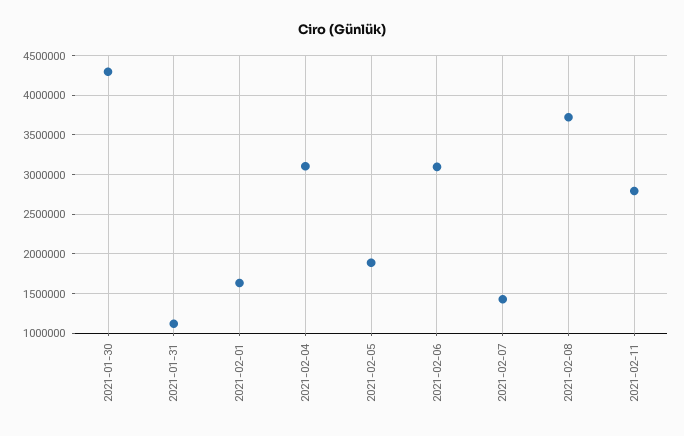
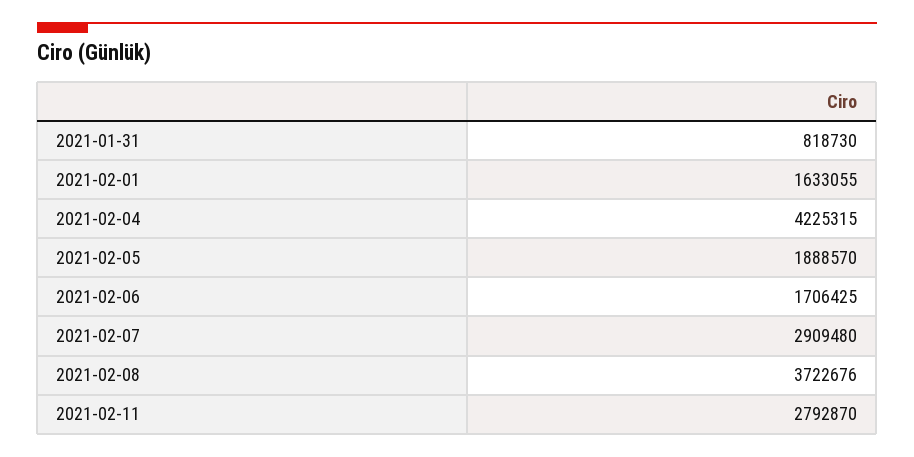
  {
-   "2021-01-30": 4300000,
-   "2021-01-31": 1100000,
+   "2021-01-31": 818730,
    "2021-02-01": 1633055,
-   "2021-02-04": 3100000,
+   "2021-02-04": 4225315,
    "2021-02-05": 1888570,
-   "2021-02-06": 3100000,
+   "2021-02-06": 1706425,
-   "2021-02-07": 1400000,
+   "2021-02-07": 2909480,
    "2021-02-08": 3722676,
    "2021-02-11": 2792870
  }

